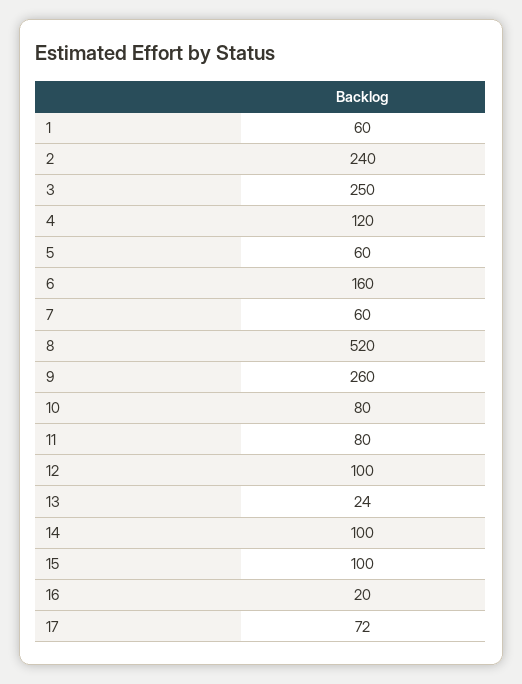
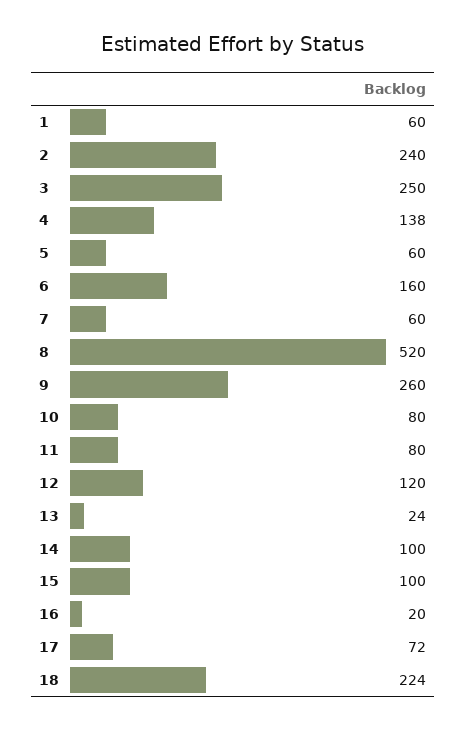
  {
    "1": 60,
    "2": 240,
    "3": 250,
-   "4": 120,
+   "4": 138,
    "5": 60,
    "6": 160,
    "7": 60,
    "8": 520,
    "9": 260,
    "10": 80,
    "11": 80,
-   "12": 100,
+   "12": 120,
    "13": 24,
    "14": 100,
    "15": 100,
    "16": 20,
-   "17": 72
+   "17": 72,
+   "18": 224
  }

